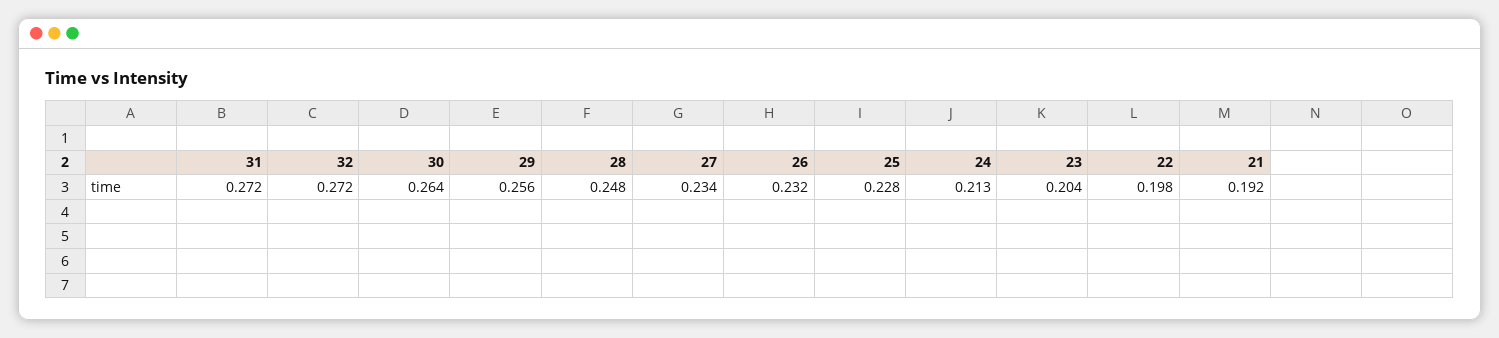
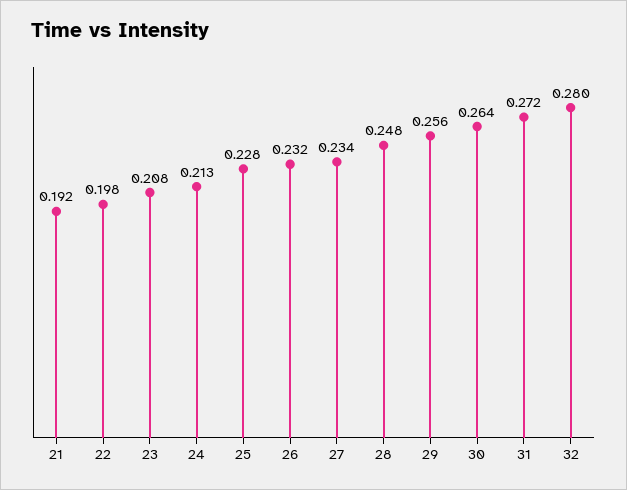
  {
    "31": 0.272,
-   "32": 0.272,
+   "32": 0.28,
    "30": 0.264,
    "29": 0.256,
    "28": 0.248,
    "27": 0.234,
    "26": 0.232,
    "25": 0.228,
    "24": 0.213,
-   "23": 0.204,
+   "23": 0.208,
    "22": 0.198,
    "21": 0.192
  }

